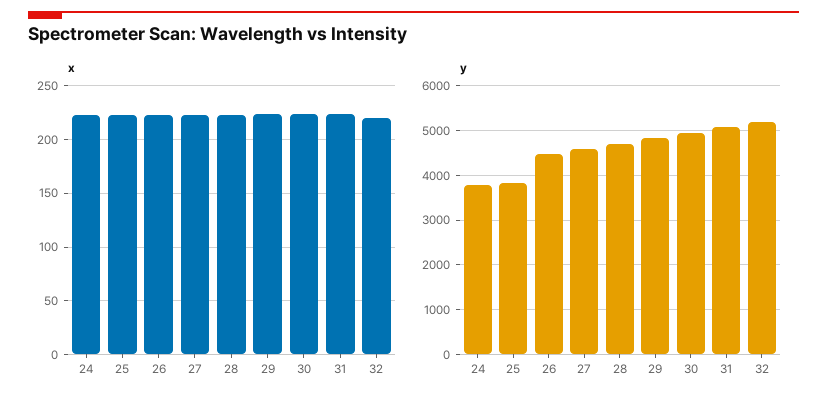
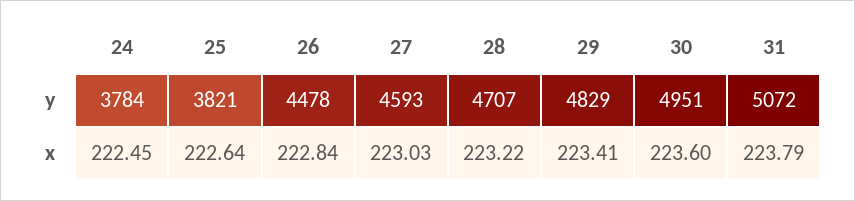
  {
    "x": {
      "24": 222.45,
      "25": 222.64,
      "26": 222.84,
      "27": 223.03,
      "28": 223.22,
      "29": 223.41,
      "30": 223.6,
-     "31": 223.79,
+     "31": 223.79
-     "32": 220
    },
    "y": {
      "24": 3784,
      "25": 3821,
      "26": 4478,
      "27": 4593,
      "28": 4707,
      "29": 4829,
      "30": 4951,
-     "31": 5072,
+     "31": 5072
-     "32": 5200
    }
  }

